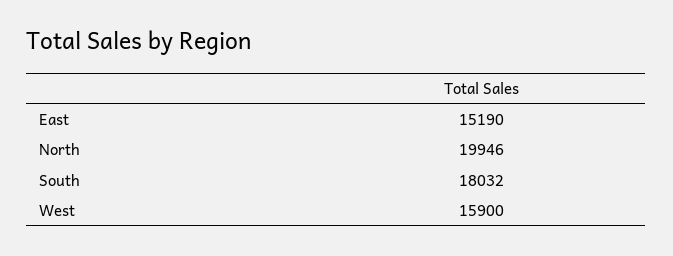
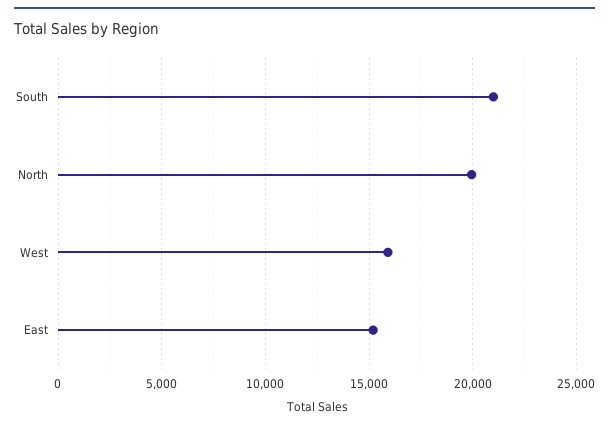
  {
    "East": 15190,
    "North": 19946,
-   "South": 18032,
+   "South": 21000,
    "West": 15900
  }

